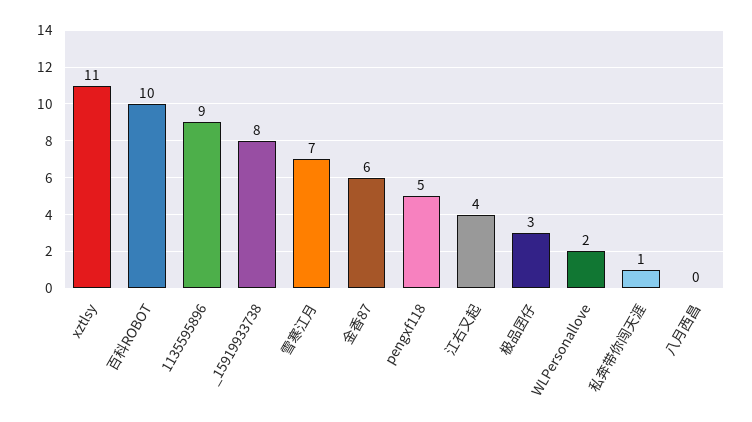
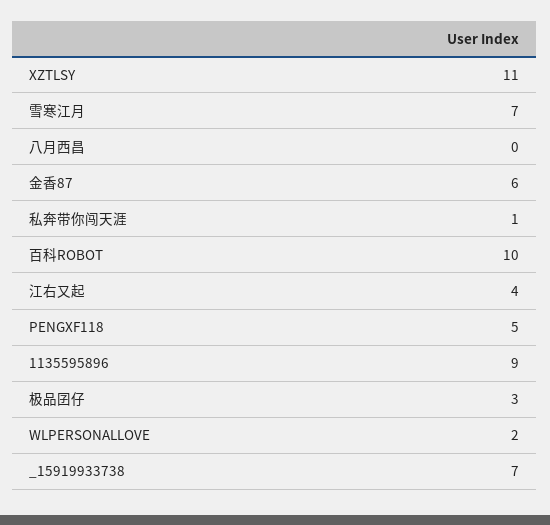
  {
    "xztlsy": 11,
    "百科ROBOT": 10,
    "1135595896": 9,
-   "_15919933738": 8,
+   "_15919933738": 7,
    "雪寒江月": 7,
    "金香87": 6,
    "pengxf118": 5,
    "江右又起": 4,
    "极品囝仔": 3,
    "WLPersonallove": 2,
    "私奔带你闯天涯": 1,
    "八月西昌": 0
  }

